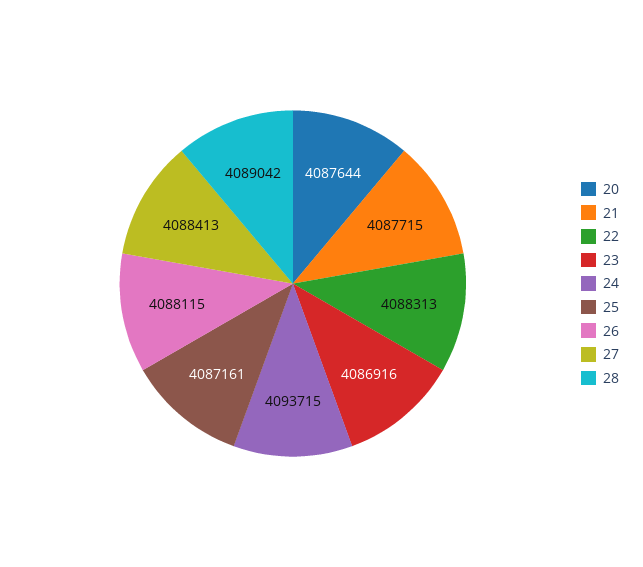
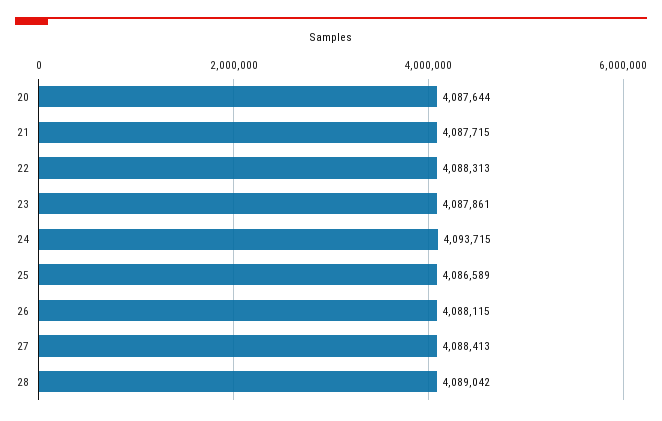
  {
    "20": 4087644,
    "21": 4087715,
    "22": 4088313,
-   "23": 4086916,
+   "23": 4087861,
    "24": 4093715,
-   "25": 4087161,
+   "25": 4086589,
    "26": 4088115,
    "27": 4088413,
    "28": 4089042
  }

